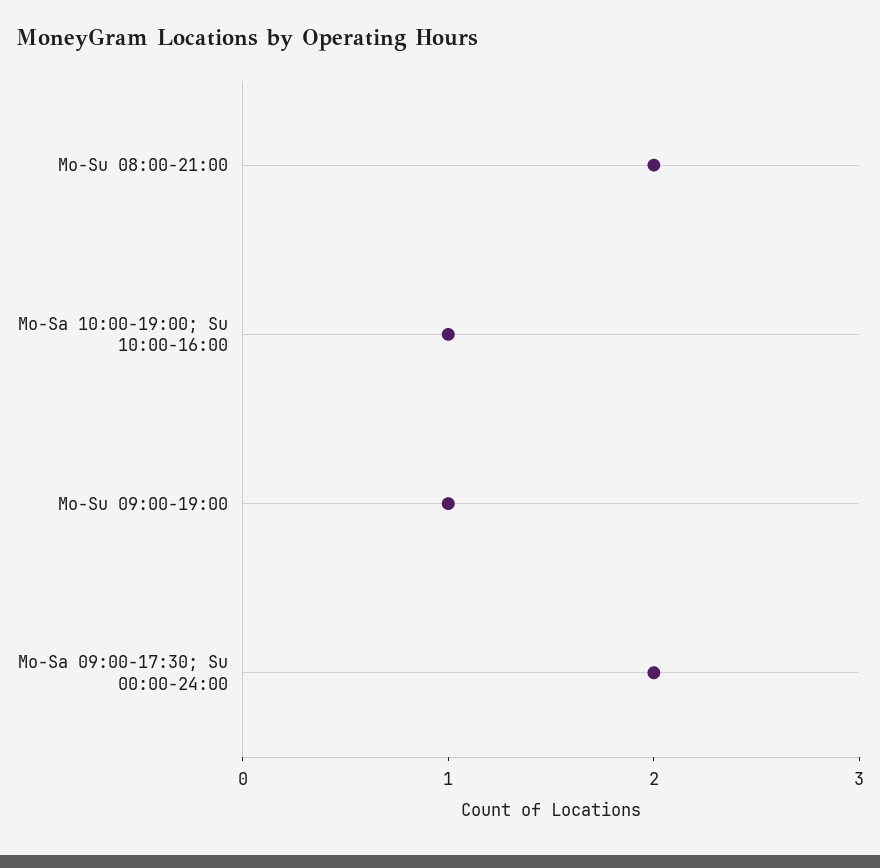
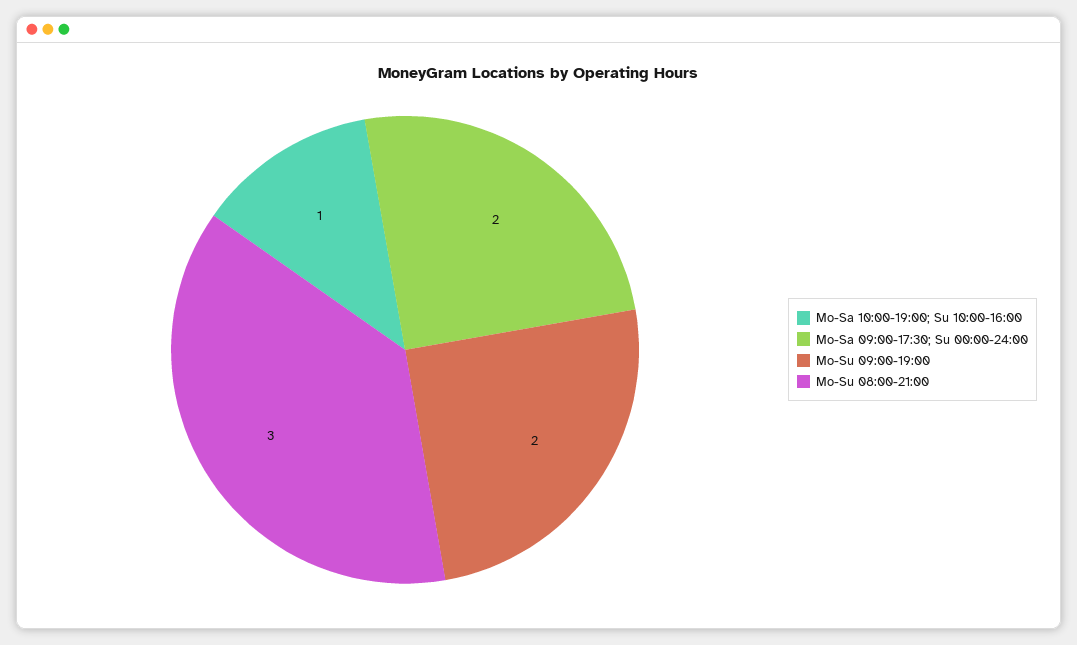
  {
-   "Mo-Su 08:00-21:00": 2,
+   "Mo-Su 08:00-21:00": 3,
    "Mo-Sa 10:00-19:00; Su 10:00-16:00": 1,
-   "Mo-Su 09:00-19:00": 1,
+   "Mo-Su 09:00-19:00": 2,
    "Mo-Sa 09:00-17:30; Su 00:00-24:00": 2
  }

